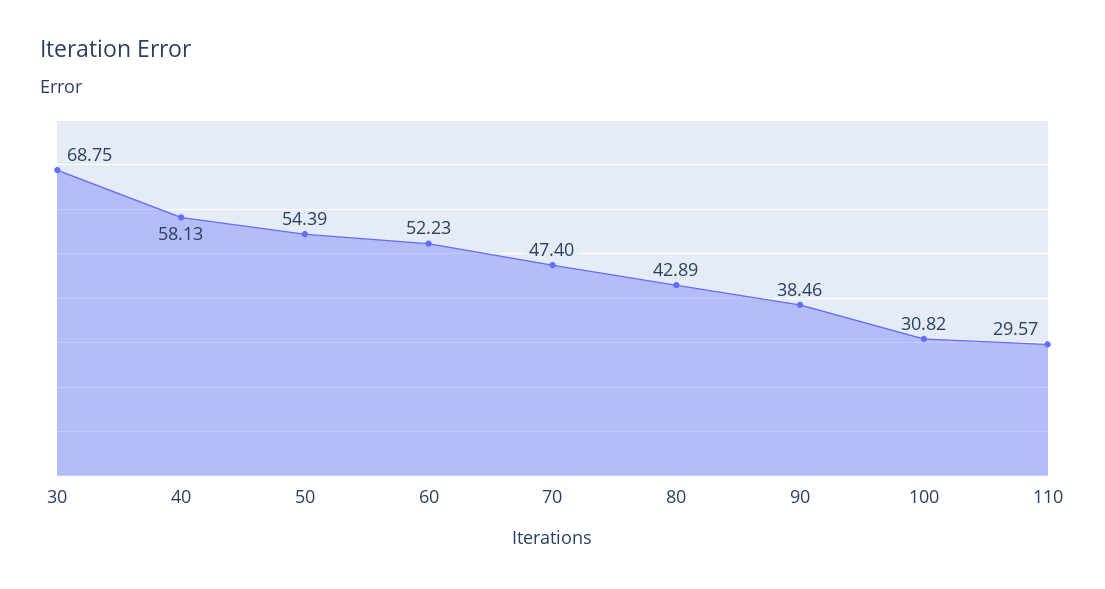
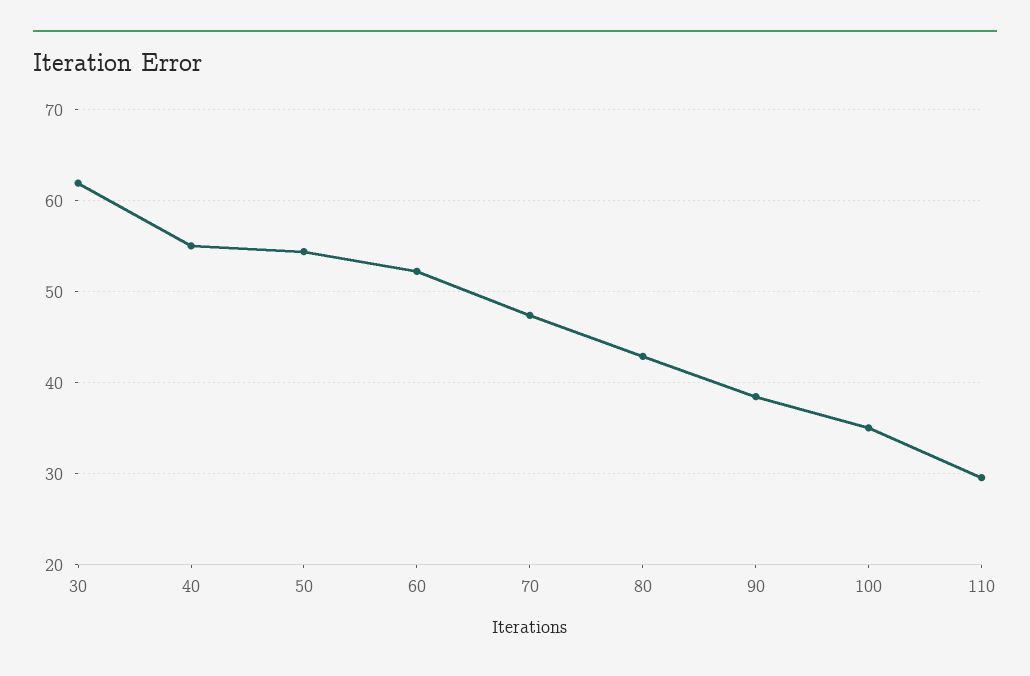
  {
-   "30": 68.75,
+   "30": 62,
-   "40": 58.13,
+   "40": 55,
    "50": 54.39,
    "60": 52.23,
    "70": 47.4,
    "80": 42.89,
    "90": 38.46,
-   "100": 30.82,
+   "100": 35,
    "110": 29.57
  }

